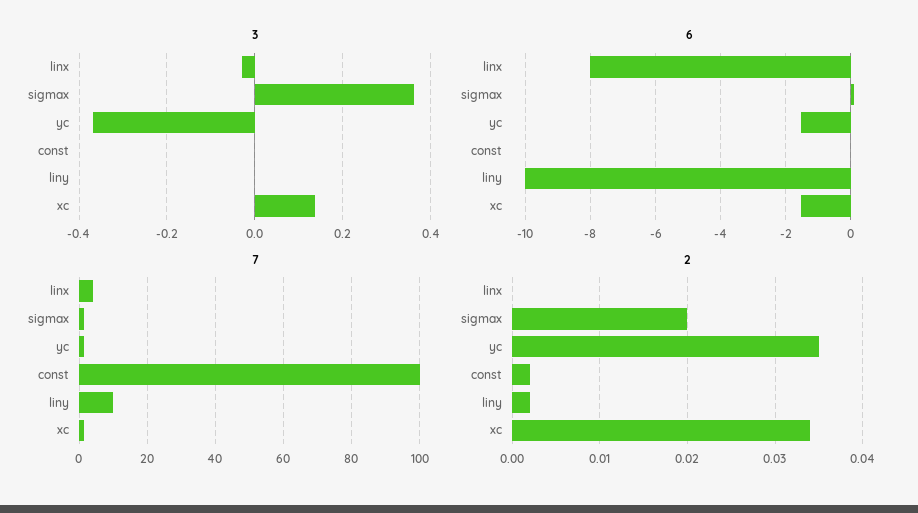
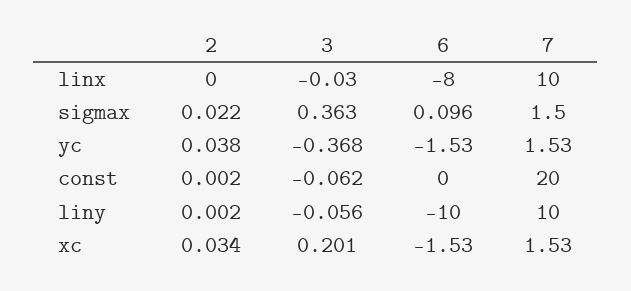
  {
    "3": {
      "linx": -0.03,
      "sigmax": 0.363,
      "yc": -0.368,
-     "const": 0,
+     "const": -0.062,
-     "liny": 0,
+     "liny": -0.056,
-     "xc": 0.14
+     "xc": 0.201
    },
    "6": {
      "linx": -8,
      "sigmax": 0.096,
      "yc": -1.53,
      "const": 0,
      "liny": -10,
      "xc": -1.53
    },
    "7": {
-     "linx": 4,
+     "linx": 10,
      "sigmax": 1.5,
      "yc": 1.53,
-     "const": 100,
+     "const": 20,
      "liny": 10,
      "xc": 1.53
    },
    "2": {
      "linx": 0,
-     "sigmax": 0.02,
+     "sigmax": 0.022,
-     "yc": 0.035,
+     "yc": 0.038,
      "const": 0.002,
      "liny": 0.002,
      "xc": 0.034
    }
  }

